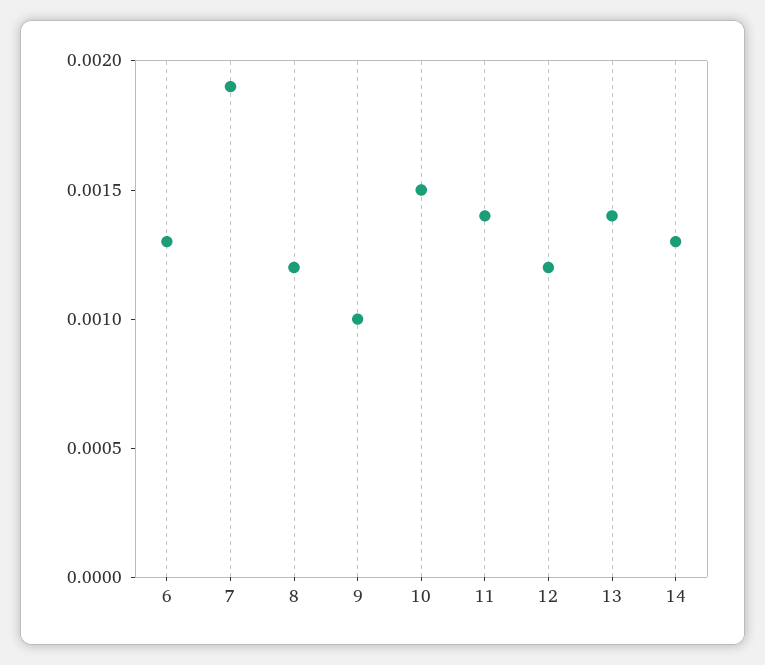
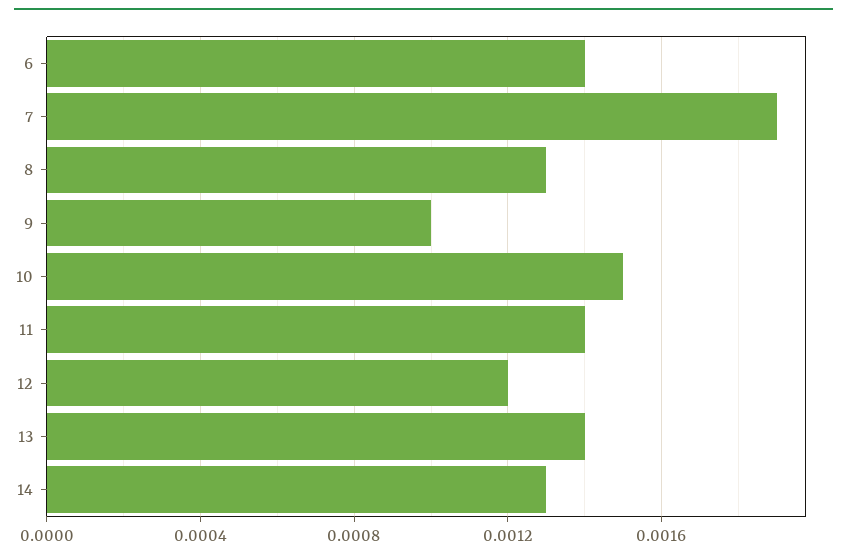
  {
-   "6": 0.0013,
+   "6": 0.0014,
    "7": 0.0019,
-   "8": 0.0012,
+   "8": 0.0013,
    "9": 0.001,
    "10": 0.0015,
    "11": 0.0014,
    "12": 0.0012,
    "13": 0.0014,
    "14": 0.0013
  }

